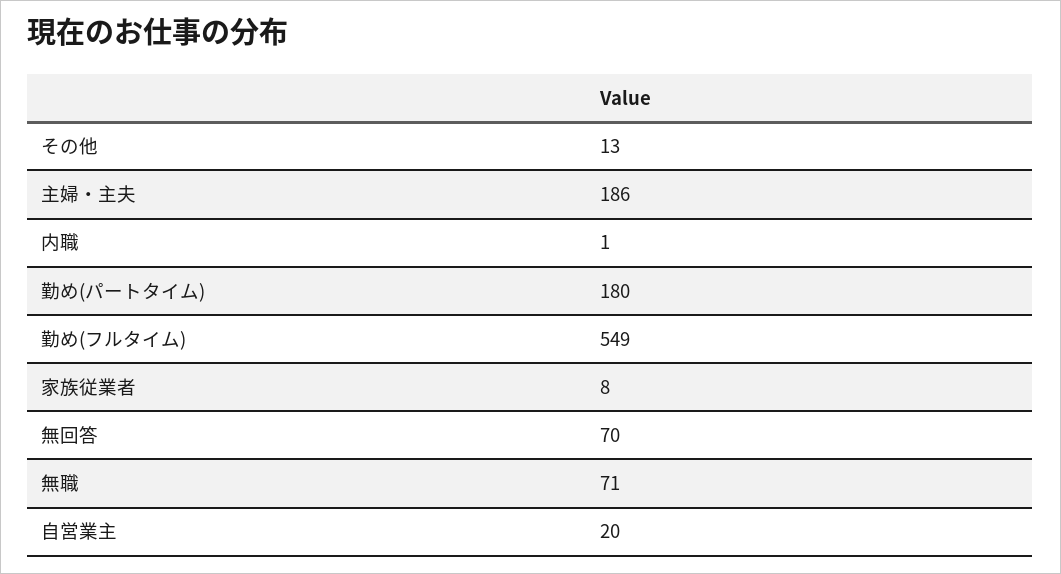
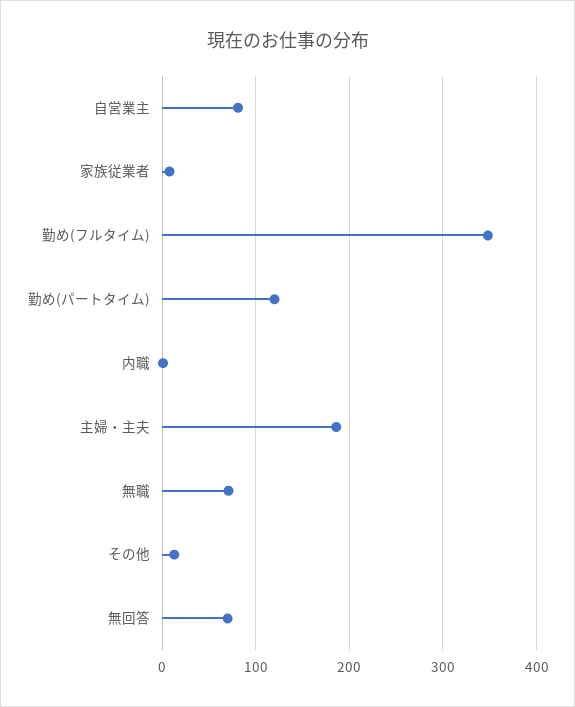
  {
    "その他": 13,
    "主婦・主夫": 186,
    "内職": 1,
-   "勤め(パートタイム)": 180,
+   "勤め(パートタイム)": 120,
-   "勤め(フルタイム)": 549,
+   "勤め(フルタイム)": 350,
    "家族従業者": 8,
    "無回答": 70,
    "無職": 71,
-   "自営業主": 20
+   "自営業主": 80
  }

